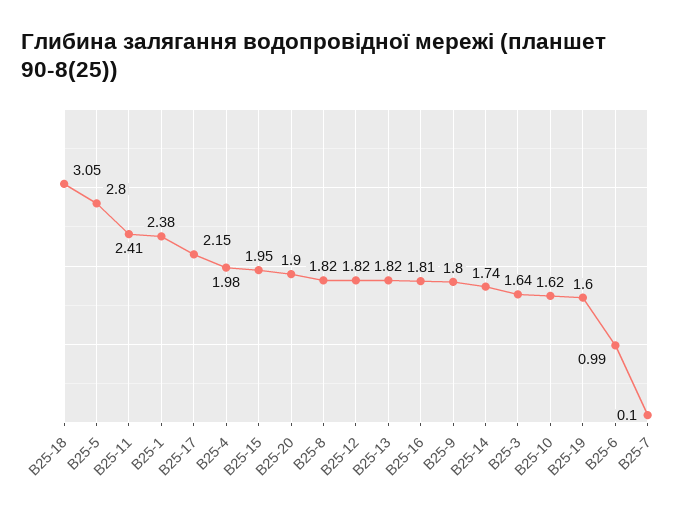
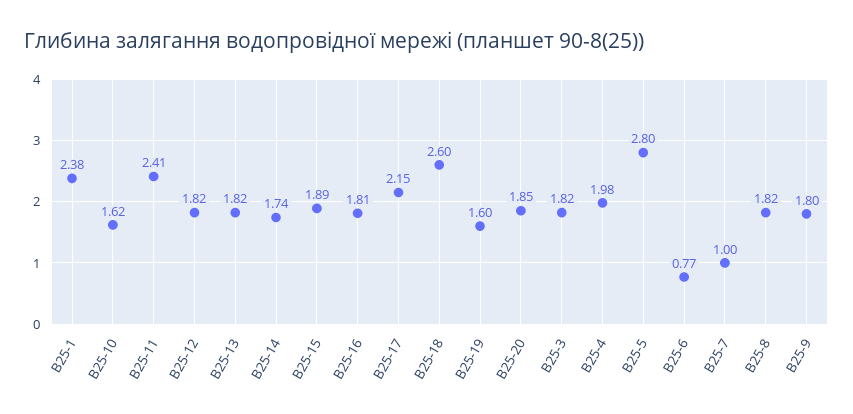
  {
-   "В25-18": 3.05,
+   "В25-18": 2.6,
    "В25-5": 2.8,
    "В25-11": 2.41,
    "В25-1": 2.38,
    "В25-17": 2.15,
    "В25-4": 1.98,
-   "В25-15": 1.95,
+   "В25-15": 1.89,
-   "В25-20": 1.9,
+   "В25-20": 1.85,
    "В25-8": 1.82,
    "В25-12": 1.82,
    "В25-13": 1.82,
    "В25-16": 1.81,
    "В25-9": 1.8,
    "В25-14": 1.74,
-   "В25-3": 1.64,
+   "В25-3": 1.82,
    "В25-10": 1.62,
    "В25-19": 1.6,
-   "В25-6": 0.99,
+   "В25-6": 0.77,
-   "В25-7": 0.1
+   "В25-7": 1
  }

